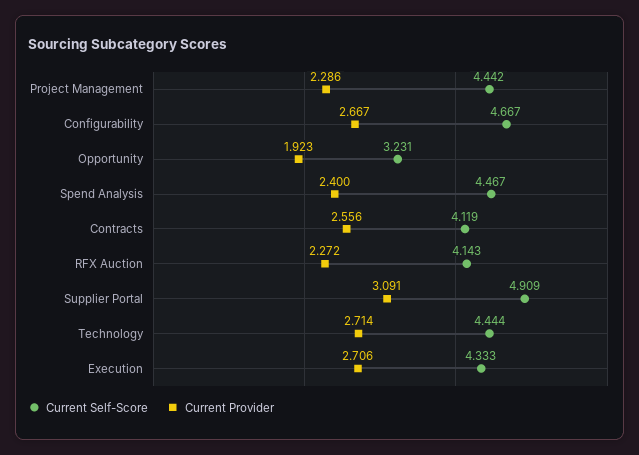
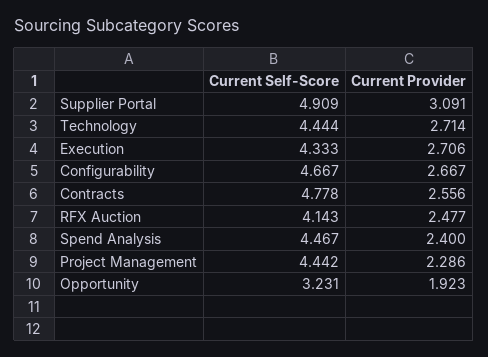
  {
    "Current Self-Score": {
      "Project Management": 4.442,
      "Configurability": 4.667,
      "Opportunity": 3.231,
      "Spend Analysis": 4.467,
-     "Contracts": 4.119,
+     "Contracts": 4.778,
      "RFX Auction": 4.143,
      "Supplier Portal": 4.909,
      "Technology": 4.444,
      "Execution": 4.333
    },
    "Current Provider": {
      "Project Management": 2.286,
      "Configurability": 2.667,
      "Opportunity": 1.923,
      "Spend Analysis": 2.4,
      "Contracts": 2.556,
-     "RFX Auction": 2.272,
+     "RFX Auction": 2.477,
      "Supplier Portal": 3.091,
      "Technology": 2.714,
      "Execution": 2.706
    }
  }

